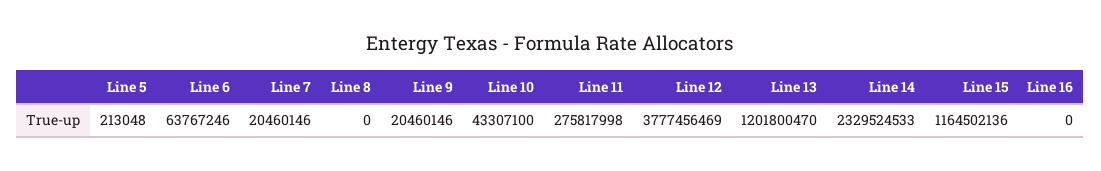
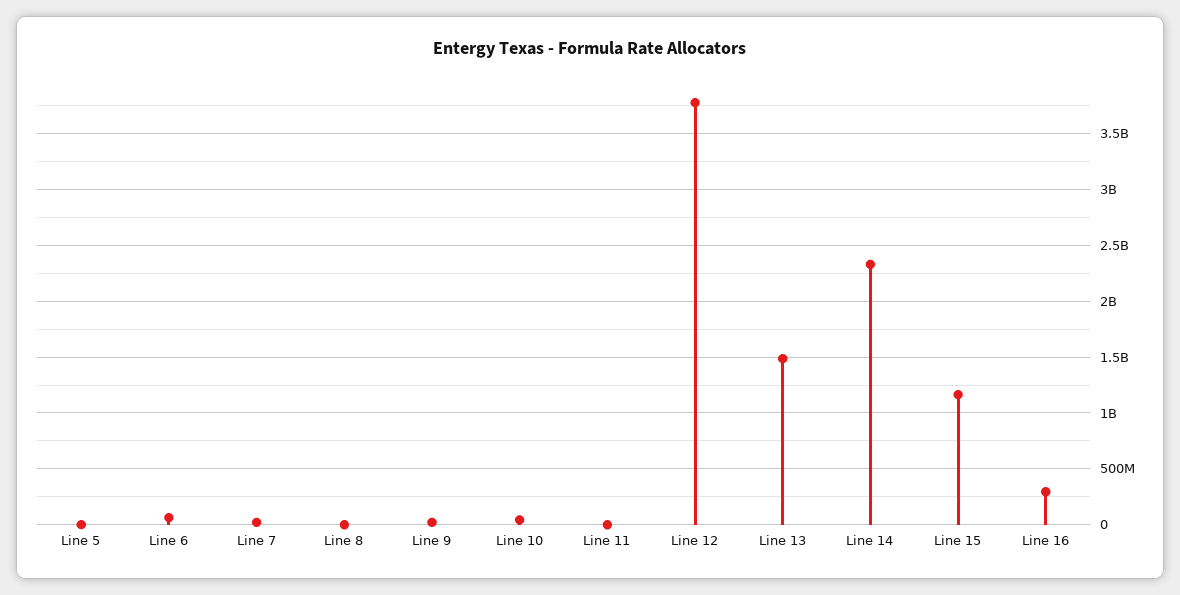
  {
    "Line 5": 213048,
    "Line 6": 63767246,
    "Line 7": 20460146,
    "Line 8": 0,
    "Line 9": 20460146,
    "Line 10": 43307100,
-   "Line 11": 275817998,
+   "Line 11": 0,
    "Line 12": 3777456469,
-   "Line 13": 1201800470,
+   "Line 13": 1500000000,
    "Line 14": 2329524533,
    "Line 15": 1164502136,
-   "Line 16": 0
+   "Line 16": 300000000
  }

